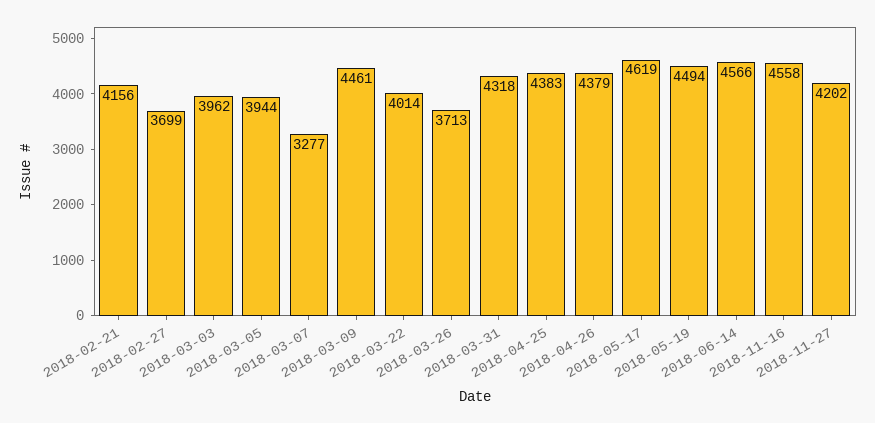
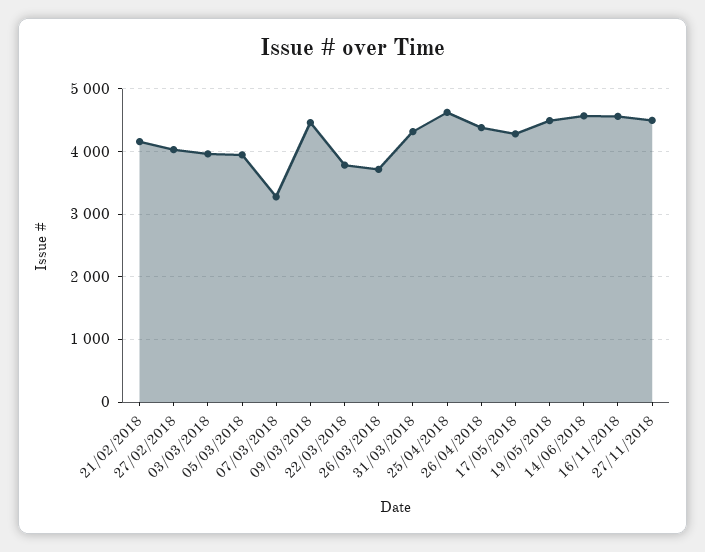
  {
    "2018-02-21": 4156,
-   "2018-02-27": 3699,
+   "2018-02-27": 4000,
    "2018-03-03": 3962,
    "2018-03-05": 3944,
    "2018-03-07": 3277,
    "2018-03-09": 4461,
-   "2018-03-22": 4014,
+   "2018-03-22": 3800,
    "2018-03-26": 3713,
    "2018-03-31": 4318,
-   "2018-04-25": 4383,
+   "2018-04-25": 4600,
    "2018-04-26": 4379,
-   "2018-05-17": 4619,
+   "2018-05-17": 4300,
    "2018-05-19": 4494,
    "2018-06-14": 4566,
    "2018-11-16": 4558,
-   "2018-11-27": 4202
+   "2018-11-27": 4500
  }

